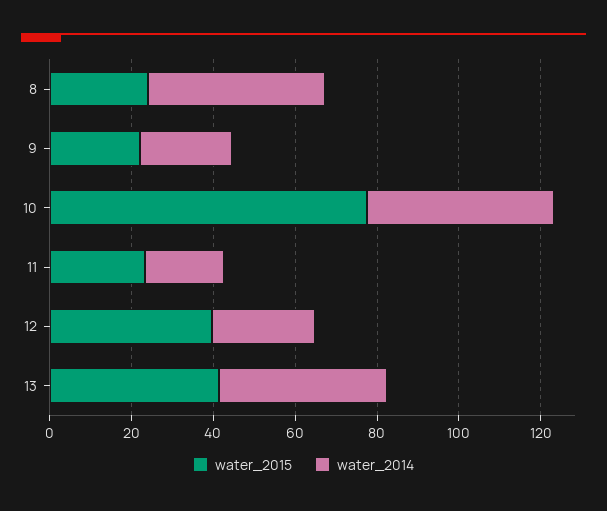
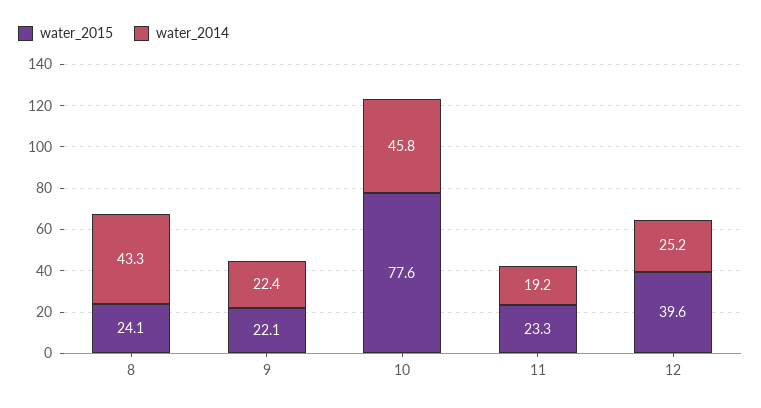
  {
    "water_2015": {
      "8": 24.1,
      "9": 22.1,
      "10": 77.6,
      "11": 23.3,
-     "12": 39.6,
+     "12": 39.6
-     "13": 40
    },
    "water_2014": {
      "8": 43.3,
      "9": 22.4,
      "10": 45.8,
      "11": 19.2,
-     "12": 25.2,
+     "12": 25.2
-     "13": 40
    }
  }

